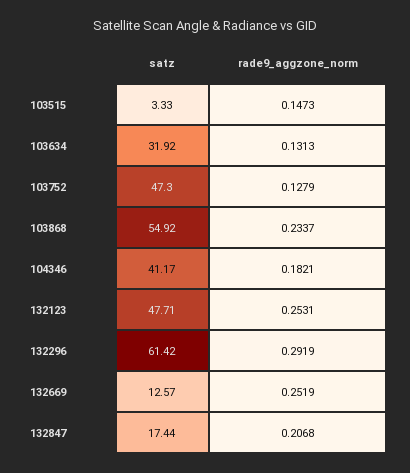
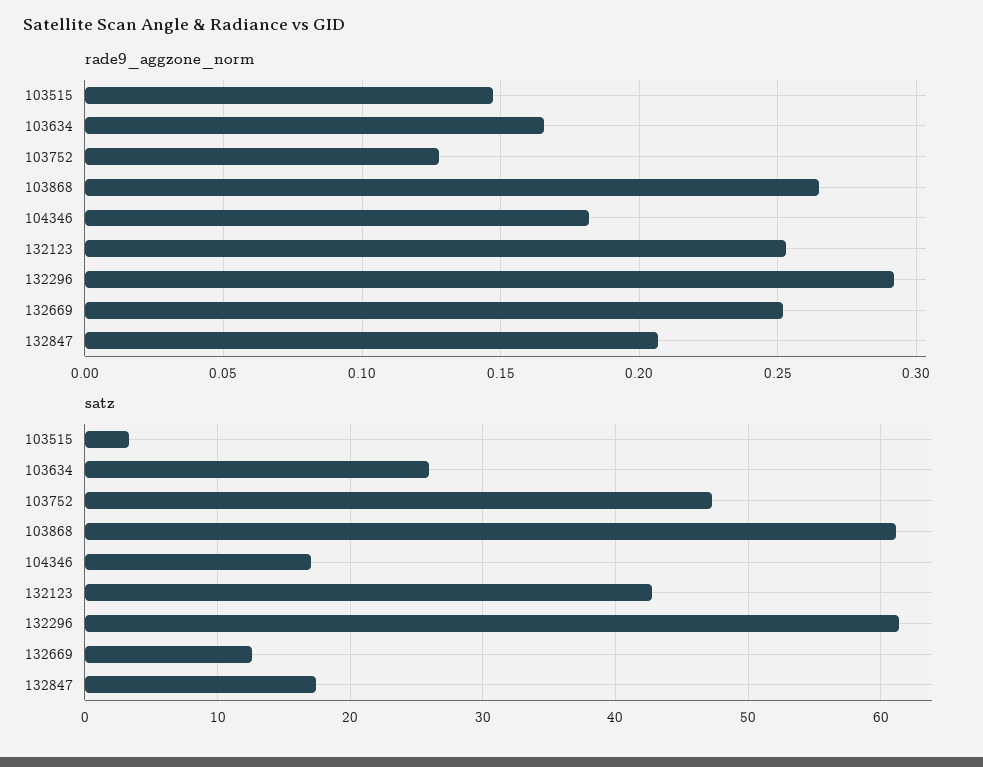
  {
    "satz": {
      "103515": 3.33,
-     "103634": 31.92,
+     "103634": 26,
      "103752": 47.3,
-     "103868": 54.92,
+     "103868": 61,
-     "104346": 41.17,
+     "104346": 17,
-     "132123": 47.71,
+     "132123": 43,
      "132296": 61.42,
      "132669": 12.57,
      "132847": 17.44
    },
    "rade9_aggzone_norm": {
      "103515": 0.1473,
-     "103634": 0.1313,
+     "103634": 0.165,
      "103752": 0.1279,
-     "103868": 0.2337,
+     "103868": 0.265,
      "104346": 0.1821,
      "132123": 0.2531,
      "132296": 0.2919,
      "132669": 0.2519,
      "132847": 0.2068
    }
  }

